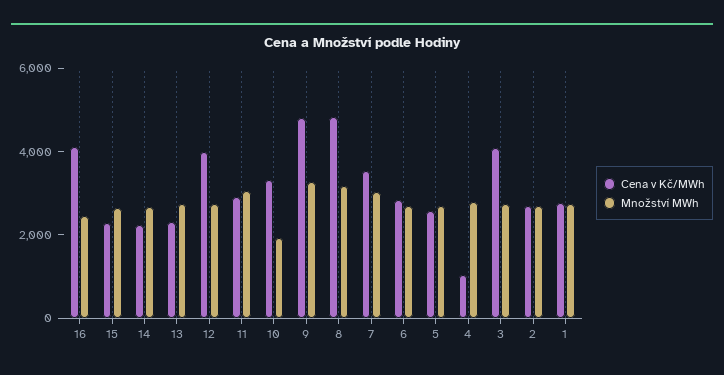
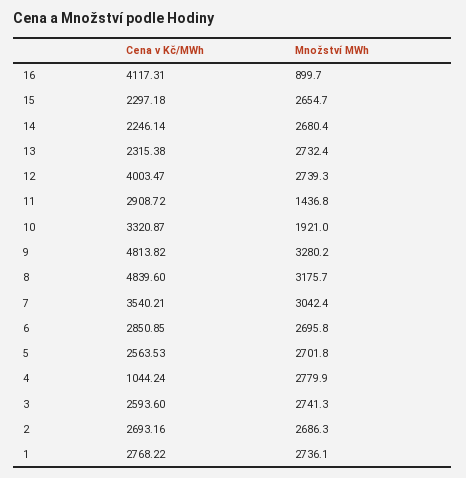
  {
    "Cena v Kč/MWh": {
      "16": 4117.31,
      "15": 2297.18,
      "14": 2246.14,
      "13": 2315.38,
      "12": 4003.47,
      "11": 2908.72,
      "10": 3320.87,
      "9": 4813.82,
      "8": 4839.6,
      "7": 3540.21,
      "6": 2850.85,
      "5": 2563.53,
      "4": 1044.24,
-     "3": 4000,
+     "3": 2593.6,
      "2": 2693.16,
      "1": 2768.22
    },
    "Množství MWh": {
-     "16": 2500,
+     "16": 899.7,
      "15": 2654.7,
      "14": 2680.4,
      "13": 2732.4,
      "12": 2739.3,
-     "11": 3000,
+     "11": 1436.8,
      "10": 1921,
      "9": 3280.2,
      "8": 3175.7,
      "7": 3042.4,
      "6": 2695.8,
      "5": 2701.8,
      "4": 2779.9,
      "3": 2741.3,
      "2": 2686.3,
      "1": 2736.1
    }
  }

